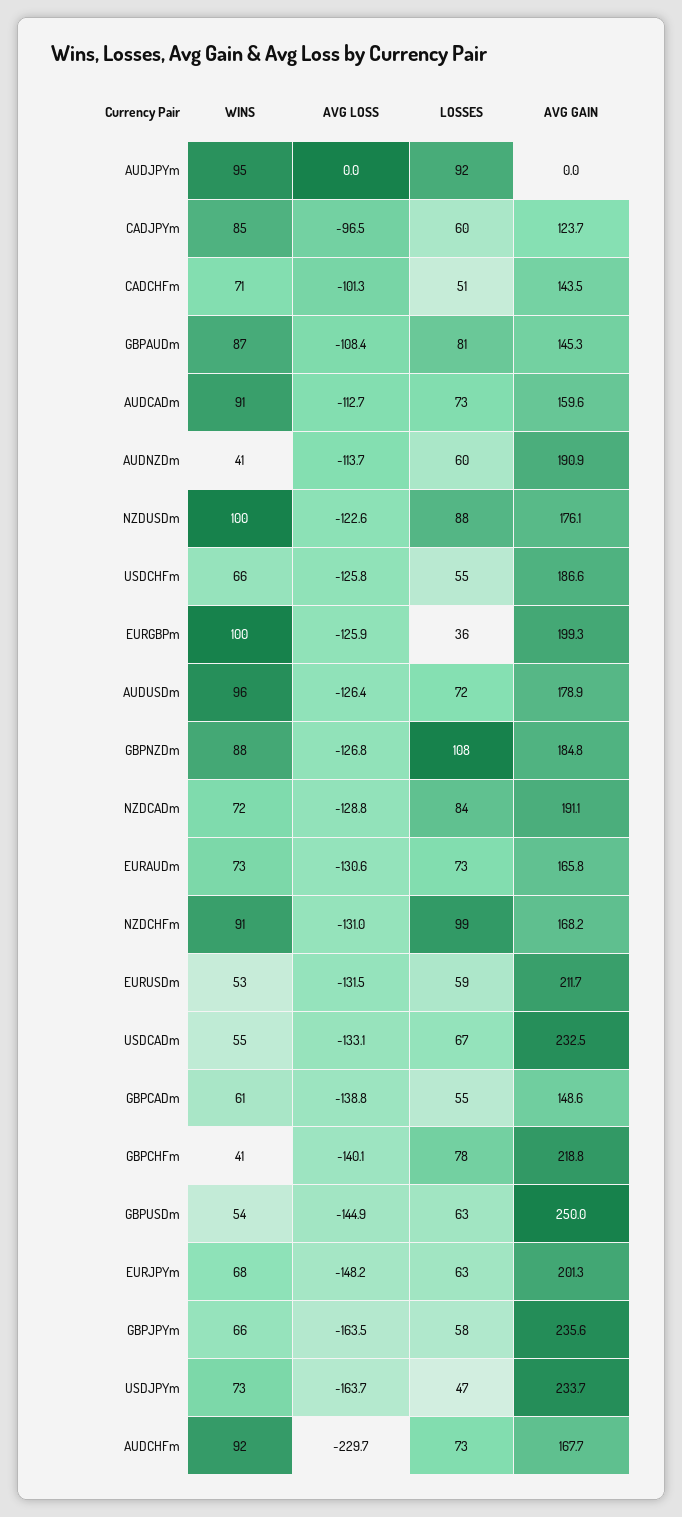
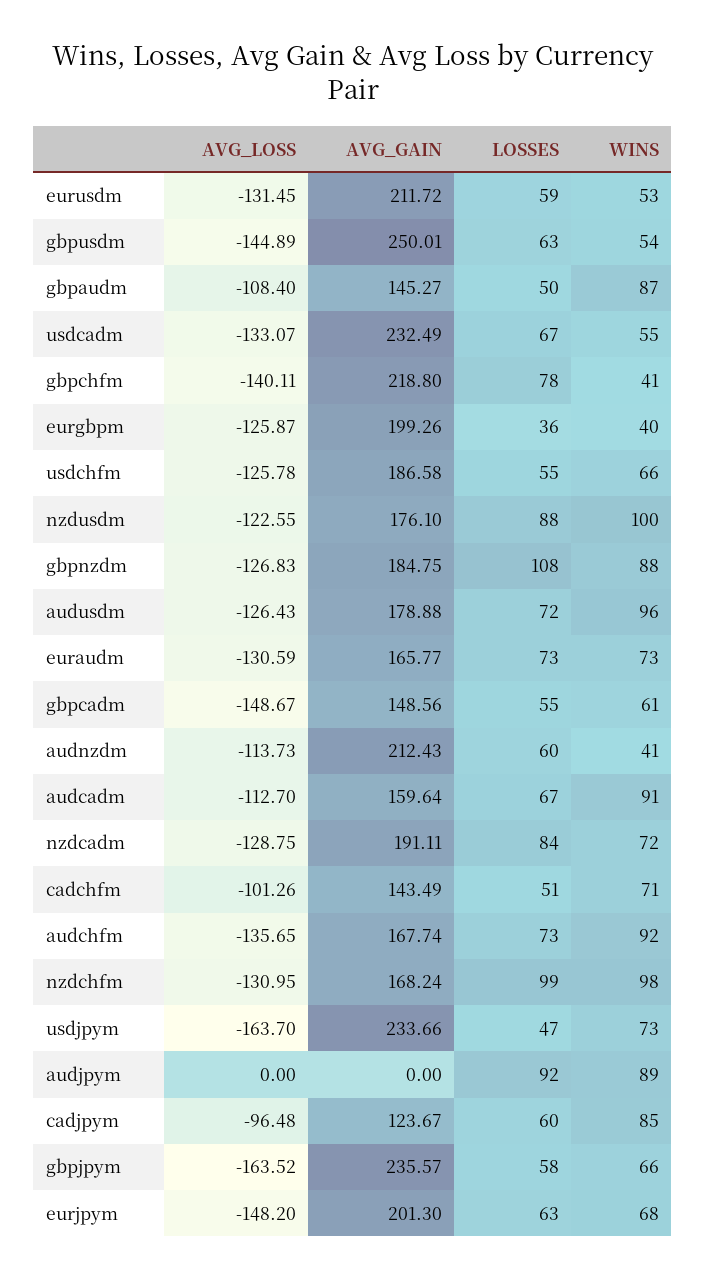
  {
    "WINS": {
-     "AUDJPYm": 95,
+     "AUDJPYm": 89,
      "CADJPYm": 85,
      "CADCHFm": 71,
      "GBPAUDm": 87,
      "AUDCADm": 91,
      "AUDNZDm": 41,
      "NZDUSDm": 100,
      "USDCHFm": 66,
-     "EURGBPm": 100,
+     "EURGBPm": 40,
      "AUDUSDm": 96,
      "GBPNZDm": 88,
      "NZDCADm": 72,
      "EURAUDm": 73,
-     "NZDCHFm": 91,
+     "NZDCHFm": 98,
      "EURUSDm": 53,
      "USDCADm": 55,
      "GBPCADm": 61,
      "GBPCHFm": 41,
      "GBPUSDm": 54,
      "EURJPYm": 68,
      "GBPJPYm": 66,
      "USDJPYm": 73,
      "AUDCHFm": 92
    },
    "AVG LOSS": {
      "AUDJPYm": 0,
      "CADJPYm": -96.48,
      "CADCHFm": -101.26,
      "GBPAUDm": -108.4,
      "AUDCADm": -112.7,
      "AUDNZDm": -113.73,
      "NZDUSDm": -122.55,
      "USDCHFm": -125.78,
      "EURGBPm": -125.87,
      "AUDUSDm": -126.43,
      "GBPNZDm": -126.83,
      "NZDCADm": -128.75,
      "EURAUDm": -130.59,
      "NZDCHFm": -130.95,
      "EURUSDm": -131.45,
      "USDCADm": -133.07,
-     "GBPCADm": -138.8,
+     "GBPCADm": -148.67,
      "GBPCHFm": -140.11,
      "GBPUSDm": -144.89,
      "EURJPYm": -148.2,
      "GBPJPYm": -163.52,
      "USDJPYm": -163.7,
-     "AUDCHFm": -229.7
+     "AUDCHFm": -135.65
    },
    "LOSSES": {
      "AUDJPYm": 92,
      "CADJPYm": 60,
      "CADCHFm": 51,
-     "GBPAUDm": 81,
+     "GBPAUDm": 50,
-     "AUDCADm": 73,
+     "AUDCADm": 67,
      "AUDNZDm": 60,
      "NZDUSDm": 88,
      "USDCHFm": 55,
      "EURGBPm": 36,
      "AUDUSDm": 72,
      "GBPNZDm": 108,
      "NZDCADm": 84,
      "EURAUDm": 73,
      "NZDCHFm": 99,
      "EURUSDm": 59,
      "USDCADm": 67,
      "GBPCADm": 55,
      "GBPCHFm": 78,
      "GBPUSDm": 63,
      "EURJPYm": 63,
      "GBPJPYm": 58,
      "USDJPYm": 47,
      "AUDCHFm": 73
    },
    "AVG GAIN": {
      "AUDJPYm": 0,
      "CADJPYm": 123.67,
      "CADCHFm": 143.49,
      "GBPAUDm": 145.27,
      "AUDCADm": 159.64,
-     "AUDNZDm": 190.9,
+     "AUDNZDm": 212.43,
      "NZDUSDm": 176.1,
      "USDCHFm": 186.58,
      "EURGBPm": 199.26,
      "AUDUSDm": 178.88,
      "GBPNZDm": 184.75,
      "NZDCADm": 191.11,
      "EURAUDm": 165.77,
      "NZDCHFm": 168.24,
      "EURUSDm": 211.72,
      "USDCADm": 232.49,
      "GBPCADm": 148.56,
      "GBPCHFm": 218.8,
      "GBPUSDm": 250.01,
      "EURJPYm": 201.3,
      "GBPJPYm": 235.57,
      "USDJPYm": 233.66,
      "AUDCHFm": 167.74
    }
  }

